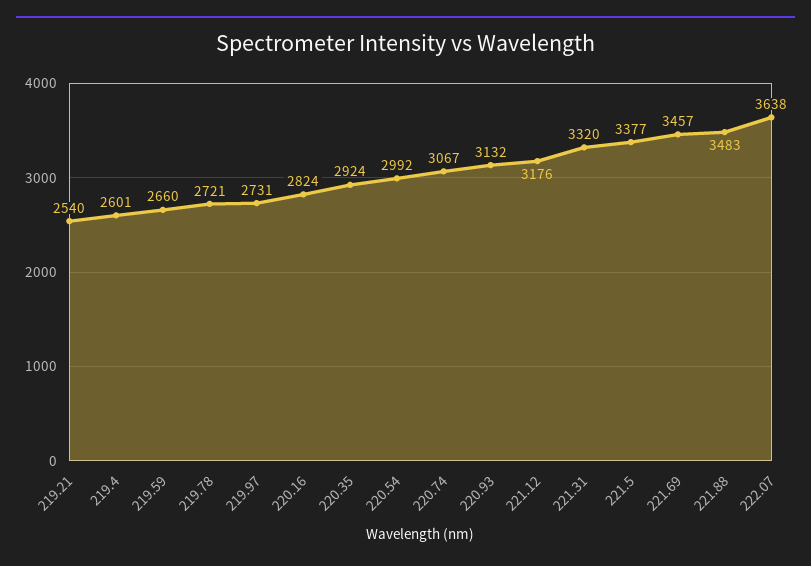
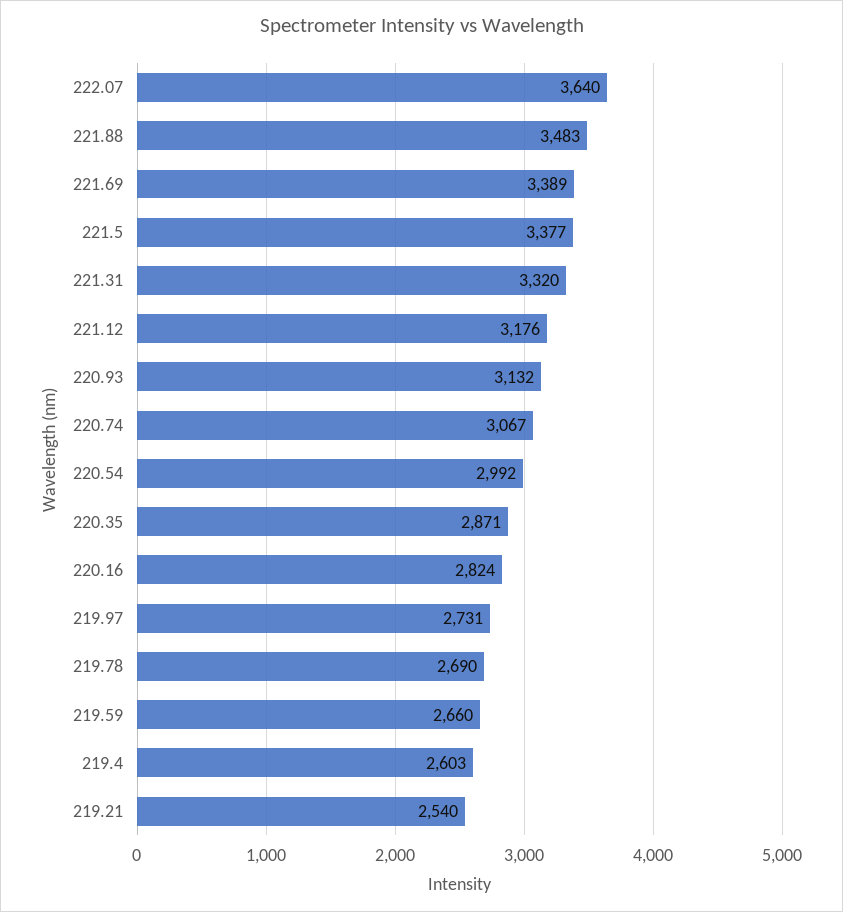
  {
    "219.21": 2540,
-   "219.4": 2601,
+   "219.4": 2603,
    "219.59": 2660,
-   "219.78": 2721,
+   "219.78": 2690,
    "219.97": 2731,
    "220.16": 2824,
-   "220.35": 2924,
+   "220.35": 2871,
    "220.54": 2992,
    "220.74": 3067,
    "220.93": 3132,
    "221.12": 3176,
    "221.31": 3320,
    "221.5": 3377,
-   "221.69": 3457,
+   "221.69": 3389,
    "221.88": 3483,
-   "222.07": 3638
+   "222.07": 3640
  }

